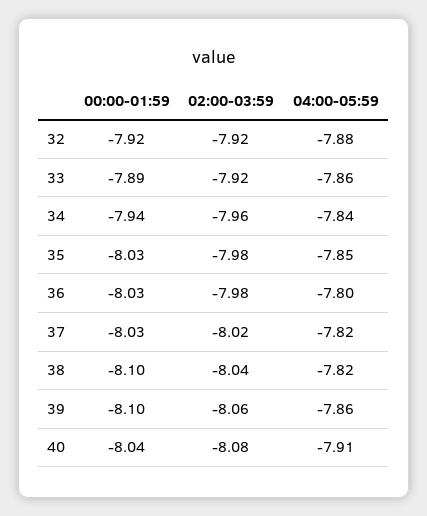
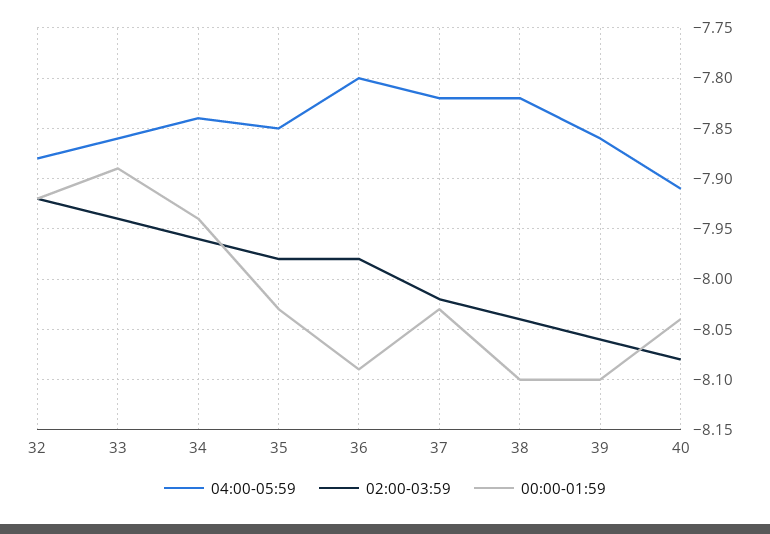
  {
    "00:00-01:59": {
      "32": -7.92,
      "33": -7.89,
      "34": -7.94,
      "35": -8.03,
-     "36": -8.03,
+     "36": -8.09,
      "37": -8.03,
      "38": -8.1,
      "39": -8.1,
      "40": -8.04
    },
    "02:00-03:59": {
      "32": -7.92,
-     "33": -7.92,
+     "33": -7.94,
      "34": -7.96,
      "35": -7.98,
      "36": -7.98,
      "37": -8.02,
      "38": -8.04,
      "39": -8.06,
      "40": -8.08
    },
    "04:00-05:59": {
      "32": -7.88,
      "33": -7.86,
      "34": -7.84,
      "35": -7.85,
      "36": -7.8,
      "37": -7.82,
      "38": -7.82,
      "39": -7.86,
      "40": -7.91
    }
  }

